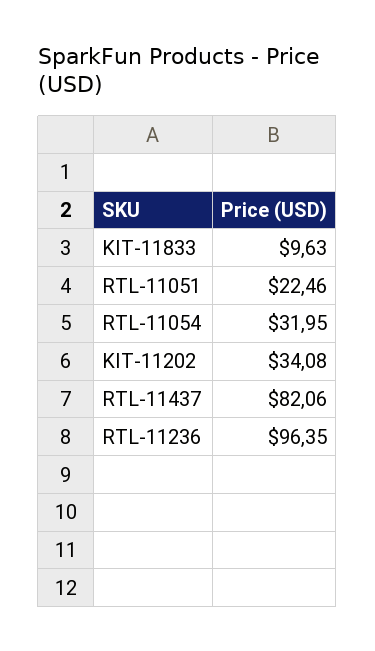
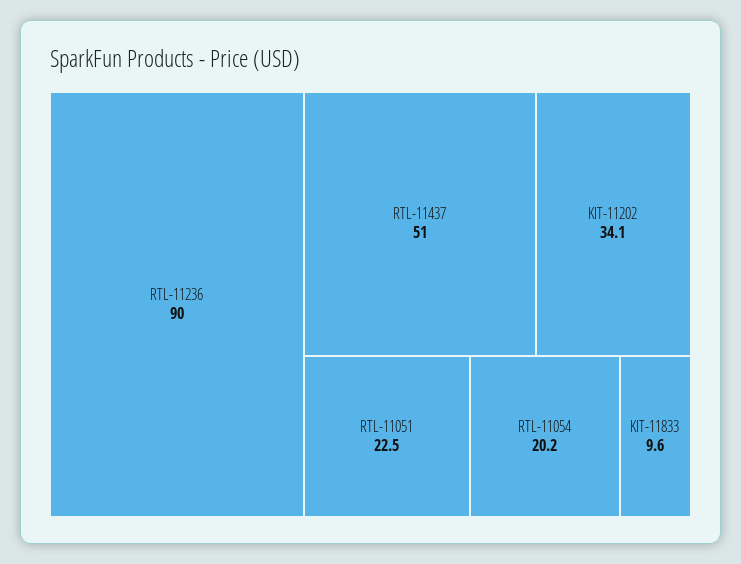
  {
    "KIT-11833": 9.63,
    "RTL-11051": 22.46,
-   "RTL-11054": 31.95,
+   "RTL-11054": 20.2,
    "KIT-11202": 34.08,
-   "RTL-11437": 82.06,
+   "RTL-11437": 51,
-   "RTL-11236": 96.35
+   "RTL-11236": 90
  }

